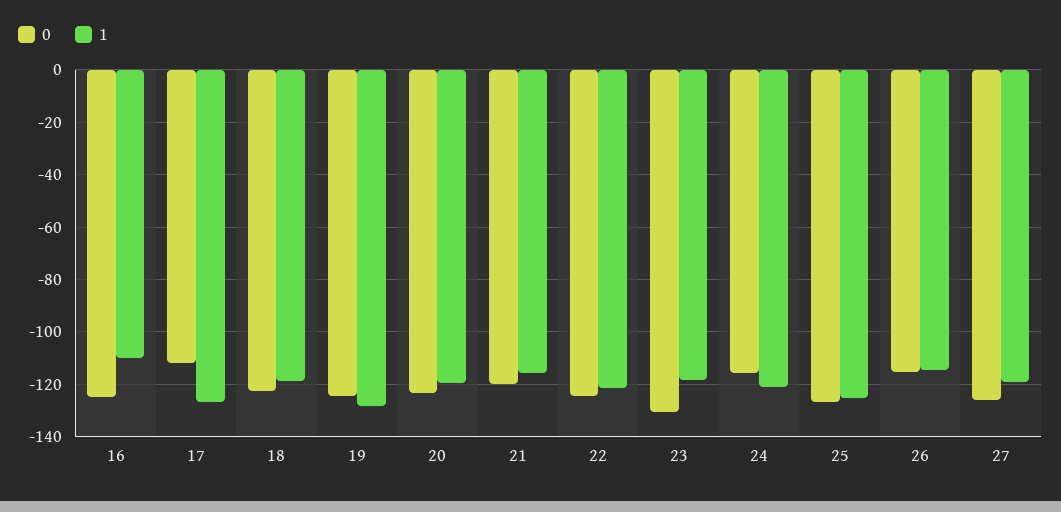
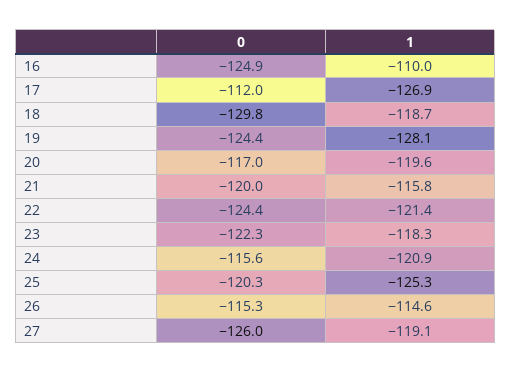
  {
    "0": {
      "16": -124.9,
      "17": -112,
-     "18": -122.5,
+     "18": -129.8,
      "19": -124.4,
-     "20": -122.5,
+     "20": -117,
      "21": -120,
      "22": -124.4,
-     "23": -130,
+     "23": -122.3,
      "24": -115.6,
-     "25": -127.5,
+     "25": -120.3,
      "26": -115.3,
      "27": -126
    },
    "1": {
      "16": -110,
      "17": -126.9,
      "18": -118.7,
      "19": -128.1,
      "20": -119.6,
      "21": -115.8,
      "22": -121.4,
      "23": -118.3,
      "24": -120.9,
      "25": -125.3,
      "26": -114.6,
      "27": -119.1
    }
  }

